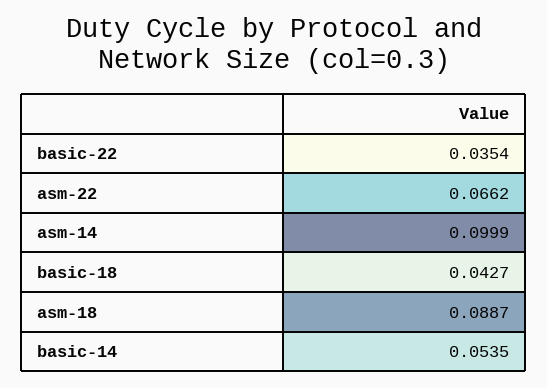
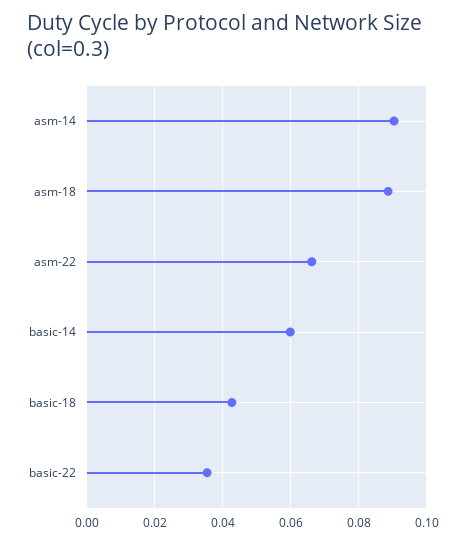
  {
    "basic-22": 0.0354,
    "asm-22": 0.0662,
-   "asm-14": 0.0999,
+   "asm-14": 0.09,
    "basic-18": 0.0427,
    "asm-18": 0.0887,
-   "basic-14": 0.0535
+   "basic-14": 0.06
  }

